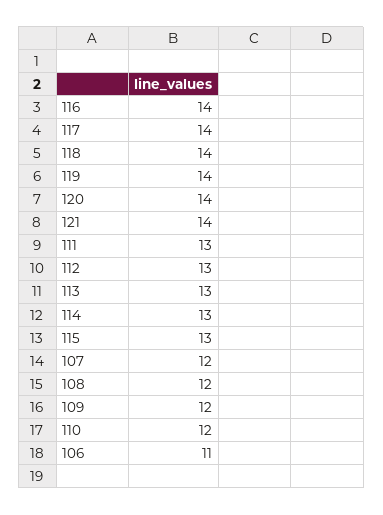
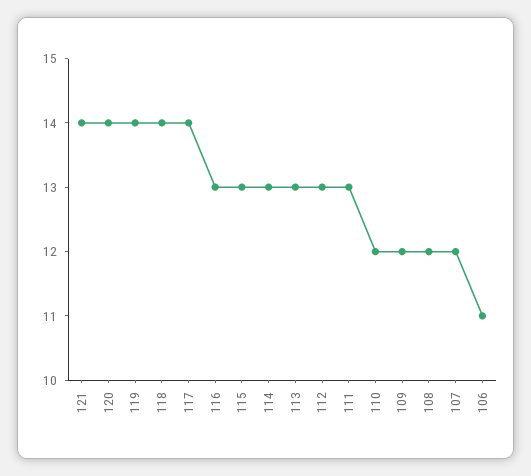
  {
-   "116": 14,
+   "116": 13,
    "117": 14,
    "118": 14,
    "119": 14,
    "120": 14,
    "121": 14,
    "111": 13,
    "112": 13,
    "113": 13,
    "114": 13,
    "115": 13,
    "107": 12,
    "108": 12,
    "109": 12,
    "110": 12,
    "106": 11
  }

